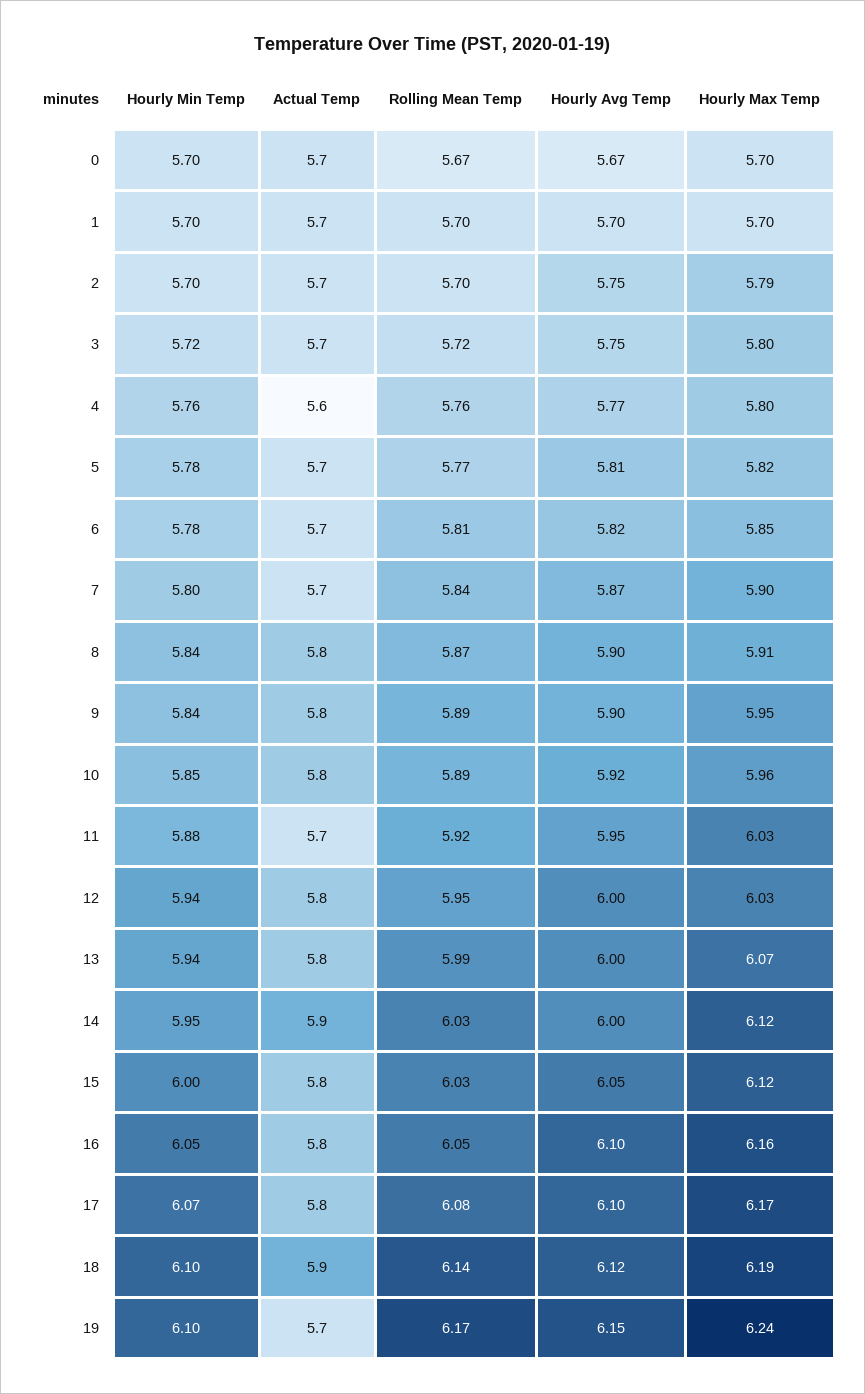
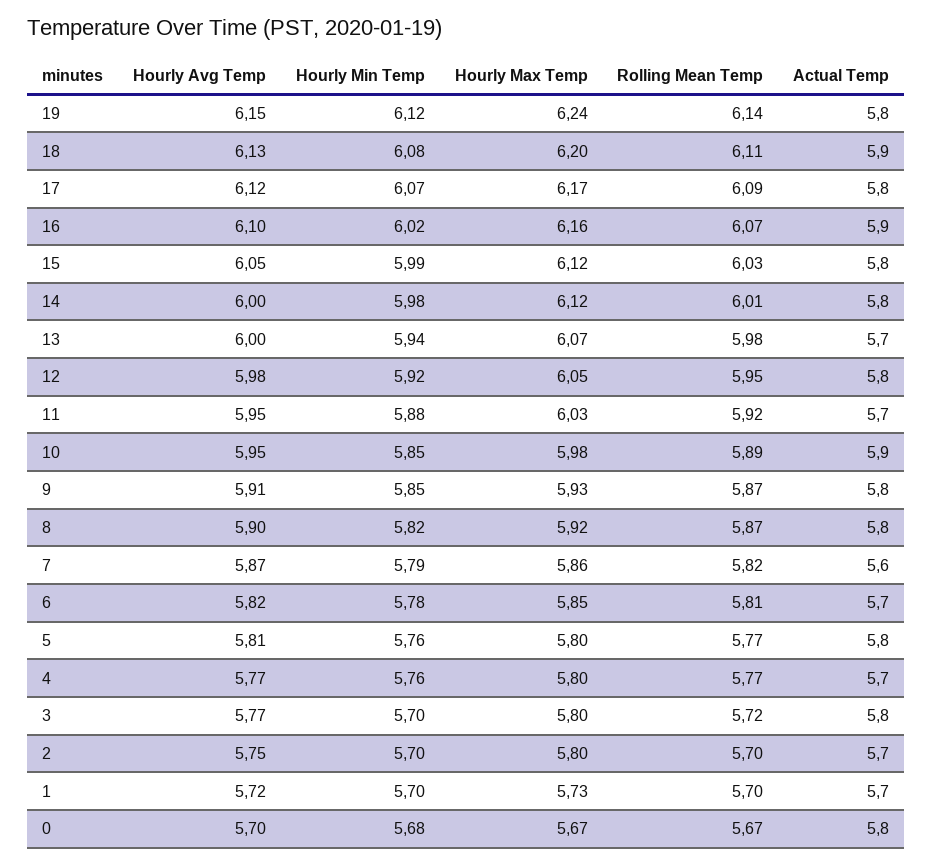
  {
    "Hourly Min Temp": {
-     "0": 5.7,
+     "0": 5.68,
      "1": 5.7,
      "2": 5.7,
-     "3": 5.72,
+     "3": 5.7,
      "4": 5.76,
-     "5": 5.78,
+     "5": 5.76,
      "6": 5.78,
-     "7": 5.8,
+     "7": 5.79,
-     "8": 5.84,
+     "8": 5.82,
-     "9": 5.84,
+     "9": 5.85,
      "10": 5.85,
      "11": 5.88,
-     "12": 5.94,
+     "12": 5.92,
      "13": 5.94,
-     "14": 5.95,
+     "14": 5.98,
-     "15": 6,
+     "15": 5.99,
-     "16": 6.05,
+     "16": 6.02,
      "17": 6.07,
-     "18": 6.1,
+     "18": 6.08,
-     "19": 6.1
+     "19": 6.12
    },
    "Actual Temp": {
-     "0": 5.7,
+     "0": 5.8,
      "1": 5.7,
      "2": 5.7,
-     "3": 5.7,
+     "3": 5.8,
-     "4": 5.6,
+     "4": 5.7,
-     "5": 5.7,
+     "5": 5.8,
      "6": 5.7,
-     "7": 5.7,
+     "7": 5.6,
      "8": 5.8,
      "9": 5.8,
-     "10": 5.8,
+     "10": 5.9,
      "11": 5.7,
      "12": 5.8,
-     "13": 5.8,
+     "13": 5.7,
-     "14": 5.9,
+     "14": 5.8,
      "15": 5.8,
-     "16": 5.8,
+     "16": 5.9,
      "17": 5.8,
      "18": 5.9,
-     "19": 5.7
+     "19": 5.8
    },
    "Rolling Mean Temp": {
      "0": 5.67,
      "1": 5.7,
      "2": 5.7,
      "3": 5.72,
-     "4": 5.76,
+     "4": 5.77,
      "5": 5.77,
      "6": 5.81,
-     "7": 5.84,
+     "7": 5.82,
      "8": 5.87,
-     "9": 5.89,
+     "9": 5.87,
      "10": 5.89,
      "11": 5.92,
      "12": 5.95,
-     "13": 5.99,
+     "13": 5.98,
-     "14": 6.03,
+     "14": 6.01,
      "15": 6.03,
-     "16": 6.05,
+     "16": 6.07,
-     "17": 6.08,
+     "17": 6.09,
-     "18": 6.14,
+     "18": 6.11,
-     "19": 6.17
+     "19": 6.14
    },
    "Hourly Avg Temp": {
-     "0": 5.67,
+     "0": 5.7,
-     "1": 5.7,
+     "1": 5.72,
      "2": 5.75,
-     "3": 5.75,
+     "3": 5.77,
      "4": 5.77,
      "5": 5.81,
      "6": 5.82,
      "7": 5.87,
      "8": 5.9,
-     "9": 5.9,
+     "9": 5.91,
-     "10": 5.92,
+     "10": 5.95,
      "11": 5.95,
-     "12": 6,
+     "12": 5.98,
      "13": 6,
      "14": 6,
      "15": 6.05,
      "16": 6.1,
-     "17": 6.1,
+     "17": 6.12,
-     "18": 6.12,
+     "18": 6.13,
      "19": 6.15
    },
    "Hourly Max Temp": {
-     "0": 5.7,
+     "0": 5.67,
-     "1": 5.7,
+     "1": 5.73,
-     "2": 5.79,
+     "2": 5.8,
      "3": 5.8,
      "4": 5.8,
-     "5": 5.82,
+     "5": 5.8,
      "6": 5.85,
-     "7": 5.9,
+     "7": 5.86,
-     "8": 5.91,
+     "8": 5.92,
-     "9": 5.95,
+     "9": 5.93,
-     "10": 5.96,
+     "10": 5.98,
      "11": 6.03,
-     "12": 6.03,
+     "12": 6.05,
      "13": 6.07,
      "14": 6.12,
      "15": 6.12,
      "16": 6.16,
      "17": 6.17,
-     "18": 6.19,
+     "18": 6.2,
      "19": 6.24
    }
  }

